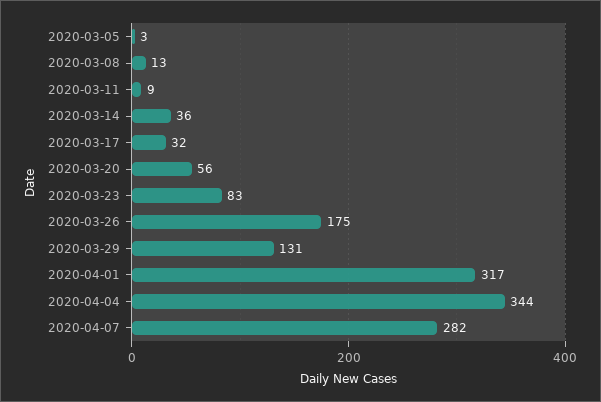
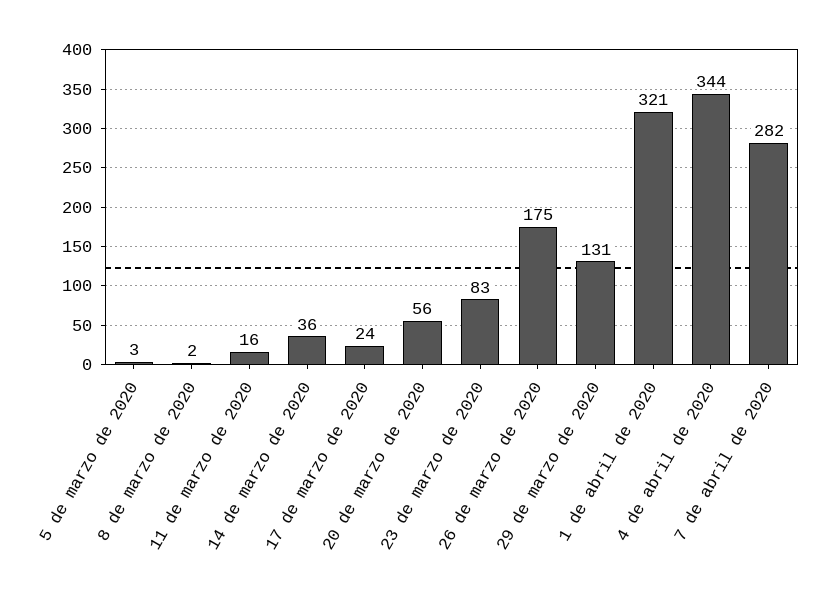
  {
    "2020-03-05": 3,
-   "2020-03-08": 13,
+   "2020-03-08": 2,
-   "2020-03-11": 9,
+   "2020-03-11": 16,
    "2020-03-14": 36,
-   "2020-03-17": 32,
+   "2020-03-17": 24,
    "2020-03-20": 56,
    "2020-03-23": 83,
    "2020-03-26": 175,
    "2020-03-29": 131,
-   "2020-04-01": 317,
+   "2020-04-01": 321,
    "2020-04-04": 344,
    "2020-04-07": 282
  }

